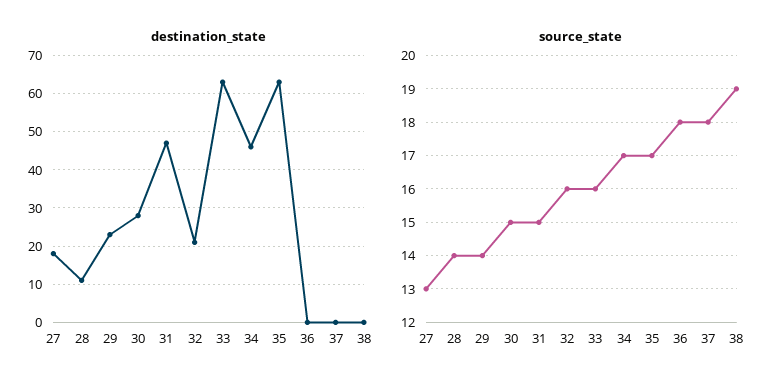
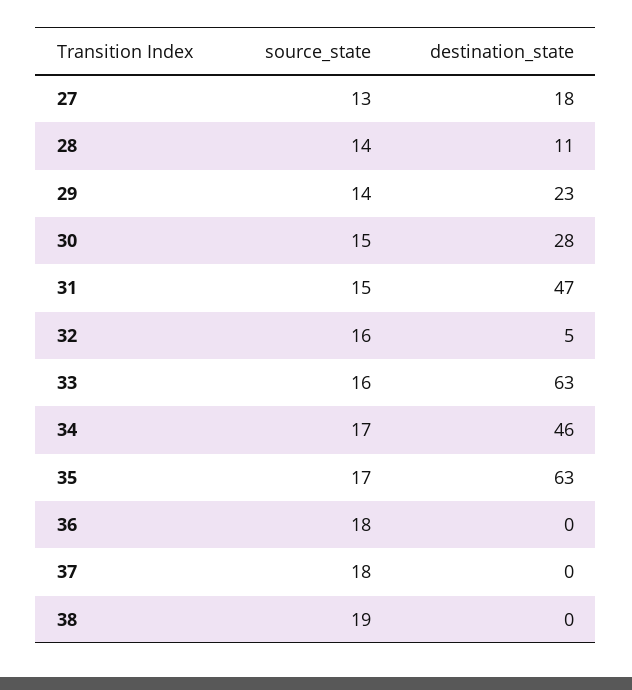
  {
    "destination_state": {
      "27": 18,
      "28": 11,
      "29": 23,
      "30": 28,
      "31": 47,
-     "32": 20,
+     "32": 5,
      "33": 63,
      "34": 46,
      "35": 63,
      "36": 0,
      "37": 0,
      "38": 0
    },
    "source_state": {
      "27": 13,
      "28": 14,
      "29": 14,
      "30": 15,
      "31": 15,
      "32": 16,
      "33": 16,
      "34": 17,
      "35": 17,
      "36": 18,
      "37": 18,
      "38": 19
    }
  }

